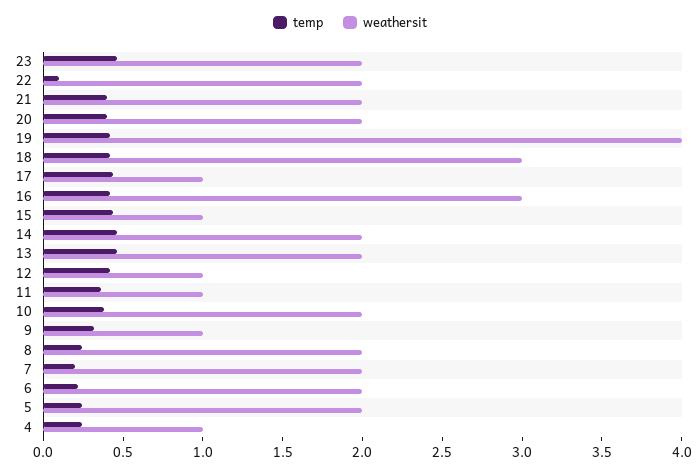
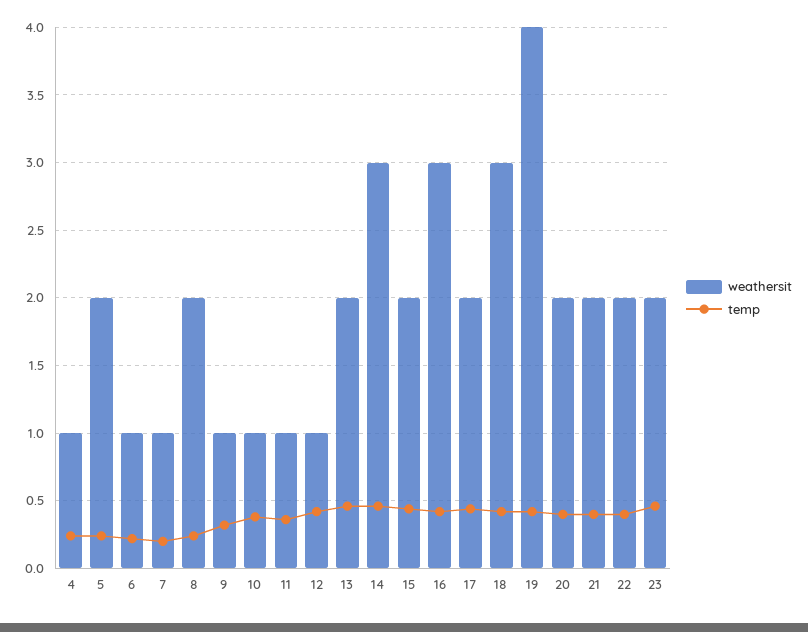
  {
    "temp": {
      "23": 0.45,
-     "22": 0.1,
+     "22": 0.4,
      "21": 0.4,
      "20": 0.4,
      "19": 0.4,
      "18": 0.4,
      "17": 0.45,
      "16": 0.4,
      "15": 0.45,
      "14": 0.45,
      "13": 0.45,
      "12": 0.4,
      "11": 0.35,
      "10": 0.4,
      "9": 0.3,
      "8": 0.25,
      "7": 0.2,
      "6": 0.2,
      "5": 0.25,
      "4": 0.25
    },
    "weathersit": {
      "23": 2,
      "22": 2,
      "21": 2,
      "20": 2,
      "19": 4,
      "18": 3,
-     "17": 1,
+     "17": 2,
      "16": 3,
-     "15": 1,
+     "15": 2,
-     "14": 2,
+     "14": 3,
      "13": 2,
      "12": 1,
      "11": 1,
-     "10": 2,
+     "10": 1,
      "9": 1,
      "8": 2,
-     "7": 2,
+     "7": 1,
-     "6": 2,
+     "6": 1,
      "5": 2,
      "4": 1
    }
  }

